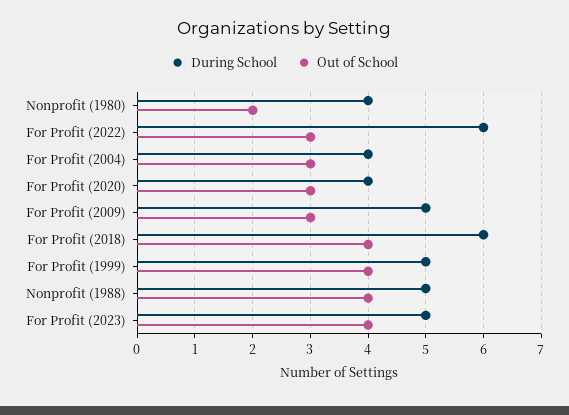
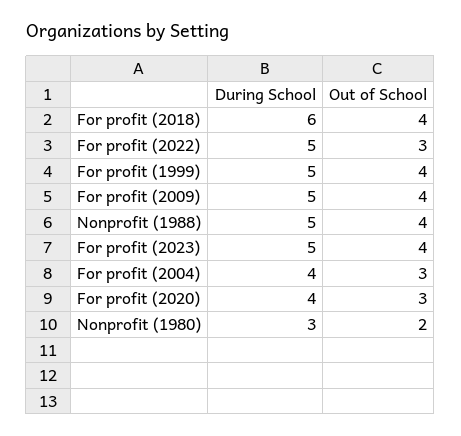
  {
    "During School": {
-     "Nonprofit (1980)": 4,
+     "Nonprofit (1980)": 3,
-     "For Profit (2022)": 6,
+     "For Profit (2022)": 5,
      "For Profit (2004)": 4,
      "For Profit (2020)": 4,
      "For Profit (2009)": 5,
      "For Profit (2018)": 6,
      "For Profit (1999)": 5,
      "Nonprofit (1988)": 5,
      "For Profit (2023)": 5
    },
    "Out of School": {
      "Nonprofit (1980)": 2,
      "For Profit (2022)": 3,
      "For Profit (2004)": 3,
      "For Profit (2020)": 3,
-     "For Profit (2009)": 3,
+     "For Profit (2009)": 4,
      "For Profit (2018)": 4,
      "For Profit (1999)": 4,
      "Nonprofit (1988)": 4,
      "For Profit (2023)": 4
    }
  }

